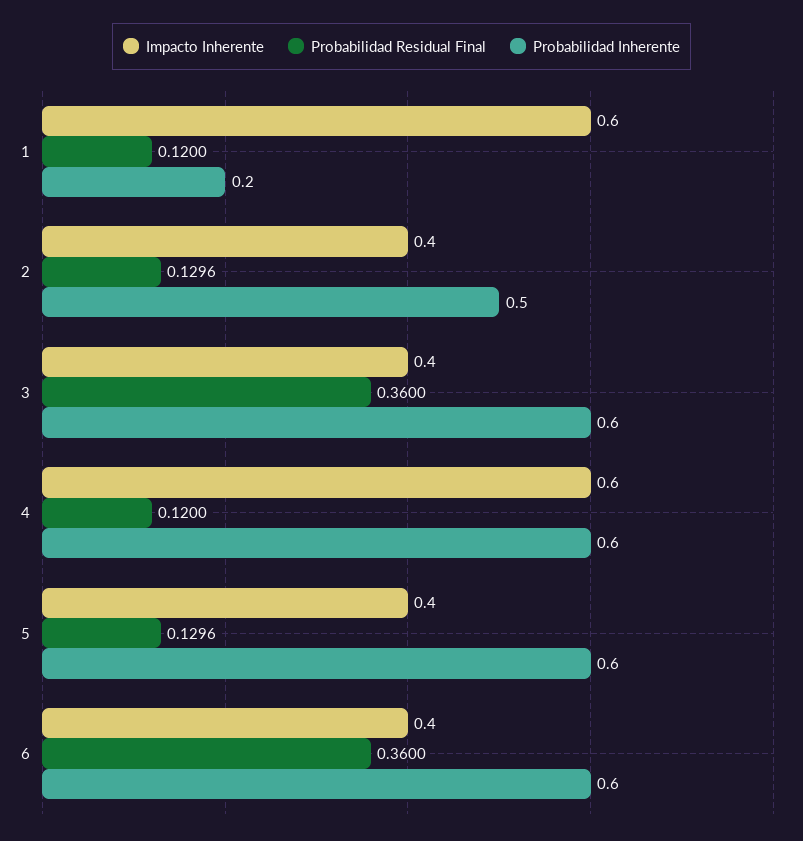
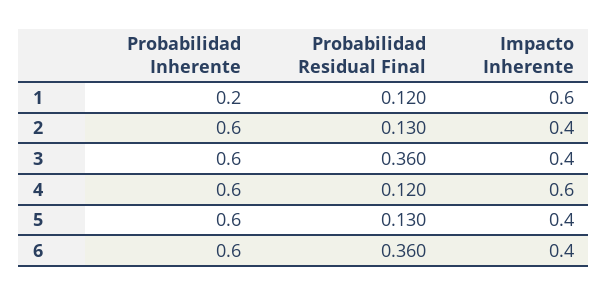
  {
    "Impacto Inherente": {
      "1": 0.6,
      "2": 0.4,
      "3": 0.4,
      "4": 0.6,
      "5": 0.4,
      "6": 0.4
    },
    "Probabilidad Residual Final": {
      "1": 0.12,
      "2": 0.1296,
      "3": 0.36,
      "4": 0.12,
      "5": 0.1296,
      "6": 0.36
    },
    "Probabilidad Inherente": {
      "1": 0.2,
-     "2": 0.5,
+     "2": 0.6,
      "3": 0.6,
      "4": 0.6,
      "5": 0.6,
      "6": 0.6
    }
  }

